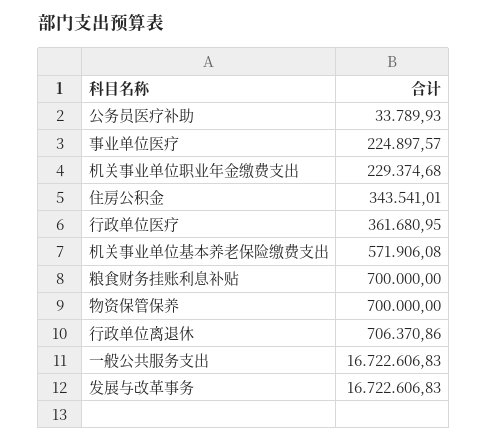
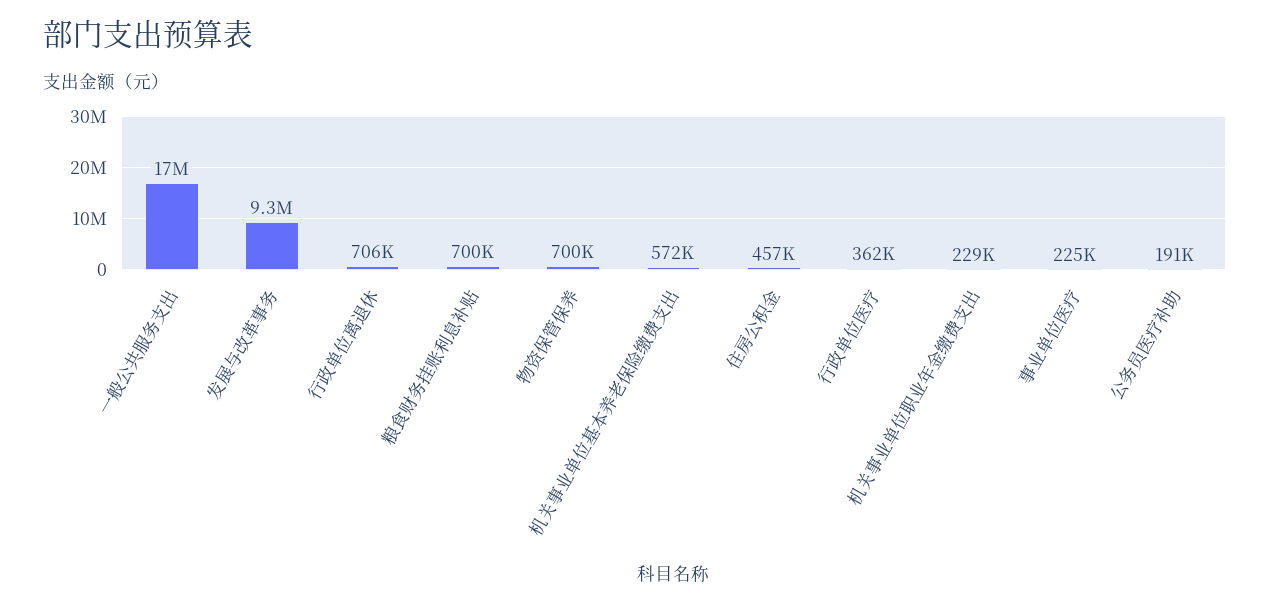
  {
-   "公务员医疗补助": 33789.93,
+   "公务员医疗补助": 191000,
    "事业单位医疗": 224897.57,
    "机关事业单位职业年金缴费支出": 229374.68,
-   "住房公积金": 343541.01,
+   "住房公积金": 457000,
    "行政单位医疗": 361680.95,
    "机关事业单位基本养老保险缴费支出": 571906.08,
    "粮食财务挂账利息补贴": 700000,
    "物资保管保养": 700000,
    "行政单位离退休": 706370.86,
    "一般公共服务支出": 16722606.83,
-   "发展与改革事务": 16722606.83
+   "发展与改革事务": 9300000
  }

